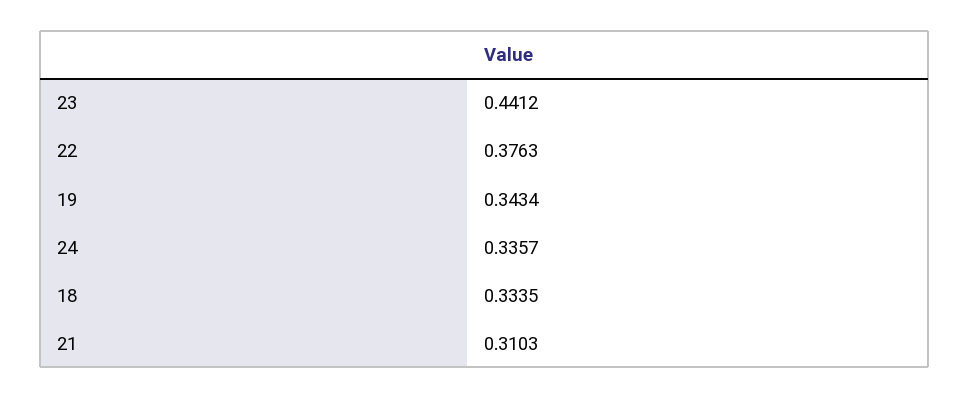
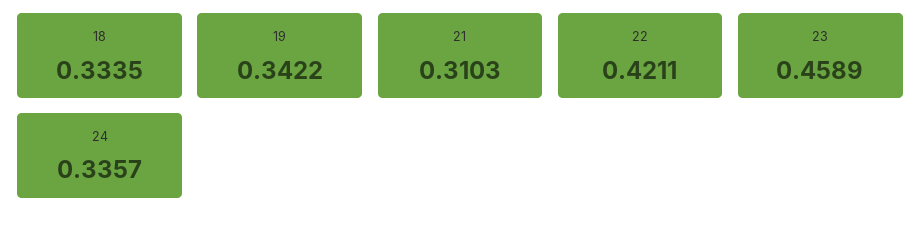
  {
-   "23": 0.4412,
+   "23": 0.4589,
-   "22": 0.3763,
+   "22": 0.4211,
-   "19": 0.3434,
+   "19": 0.3422,
    "24": 0.3357,
    "18": 0.3335,
    "21": 0.3103
  }

